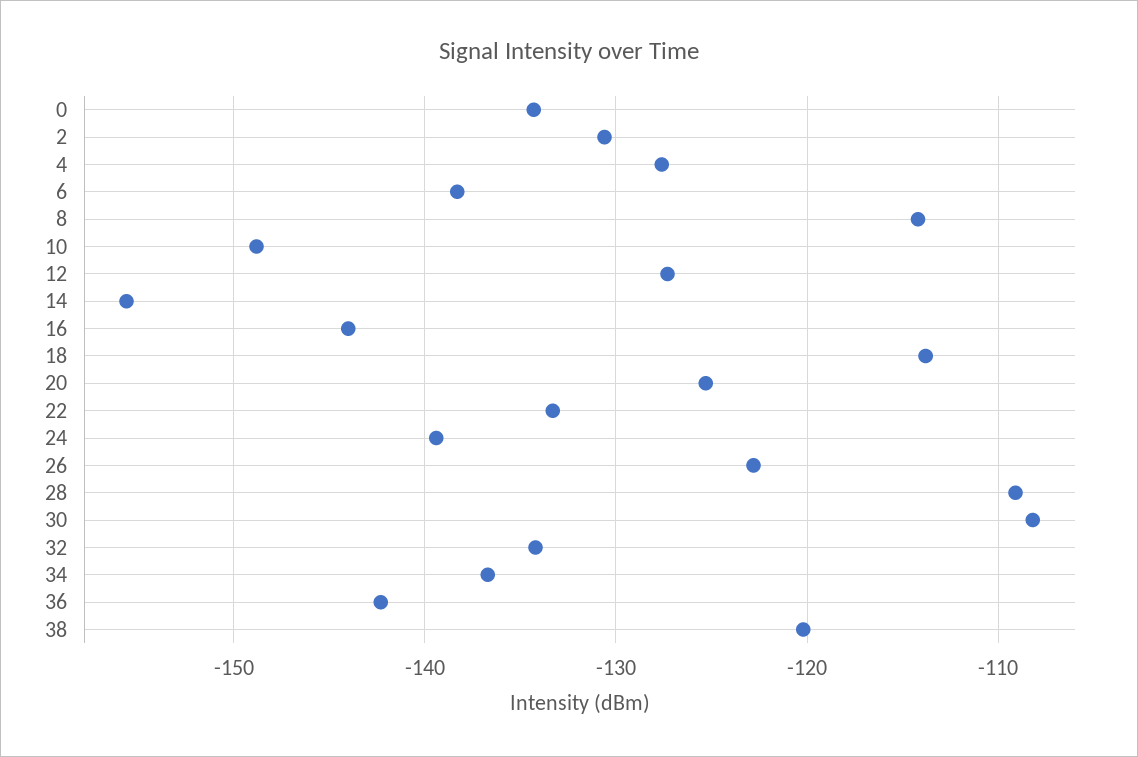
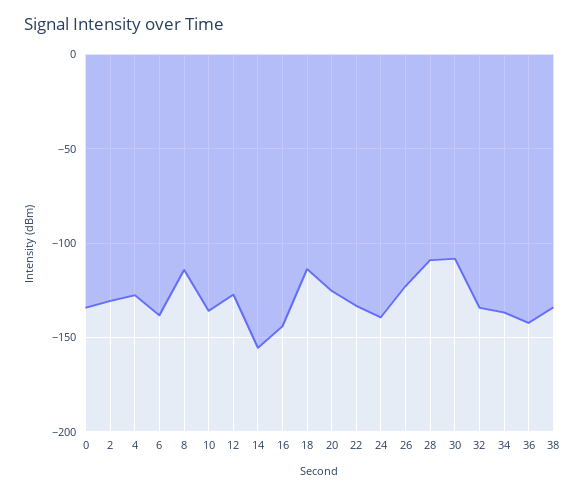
  {
    "0": -134,
    "2": -131,
    "4": -128,
    "6": -138,
    "8": -114,
-   "10": -149,
+   "10": -135,
    "12": -127,
    "14": -156,
    "16": -144,
    "18": -114,
    "20": -125,
    "22": -133,
    "24": -139,
    "26": -123,
    "28": -109,
    "30": -108,
    "32": -134,
    "34": -137,
    "36": -142,
-   "38": -120
+   "38": -135
  }

